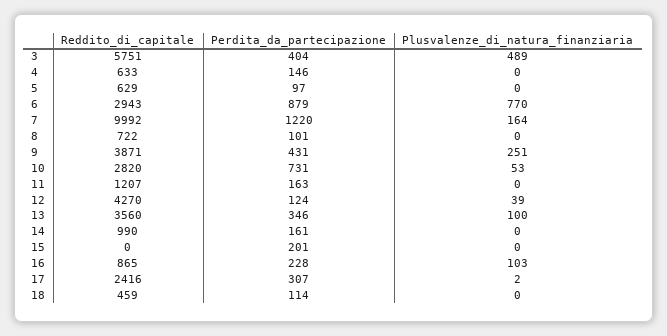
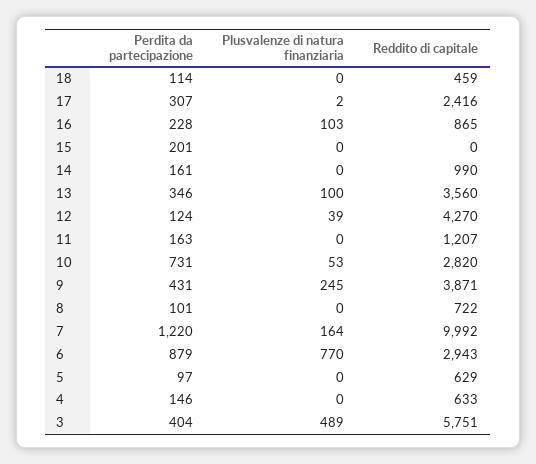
  {
    "Reddito_di_capitale": {
      "3": 5751,
      "4": 633,
      "5": 629,
      "6": 2943,
      "7": 9992,
      "8": 722,
      "9": 3871,
      "10": 2820,
      "11": 1207,
      "12": 4270,
      "13": 3560,
      "14": 990,
      "15": 0,
      "16": 865,
      "17": 2416,
      "18": 459
    },
    "Perdita_da_partecipazione": {
      "3": 404,
      "4": 146,
      "5": 97,
      "6": 879,
      "7": 1220,
      "8": 101,
      "9": 431,
      "10": 731,
      "11": 163,
      "12": 124,
      "13": 346,
      "14": 161,
      "15": 201,
      "16": 228,
      "17": 307,
      "18": 114
    },
    "Plusvalenze_di_natura_finanziaria": {
      "3": 489,
      "4": 0,
      "5": 0,
      "6": 770,
      "7": 164,
      "8": 0,
-     "9": 251,
+     "9": 245,
      "10": 53,
      "11": 0,
      "12": 39,
      "13": 100,
      "14": 0,
      "15": 0,
      "16": 103,
      "17": 2,
      "18": 0
    }
  }

